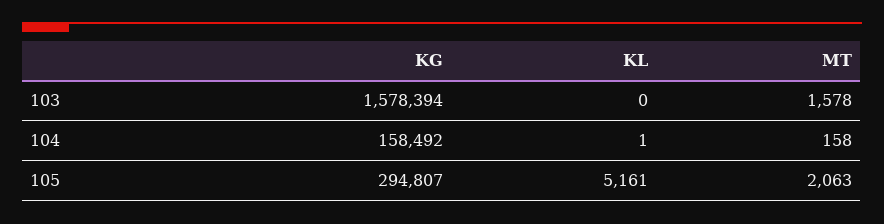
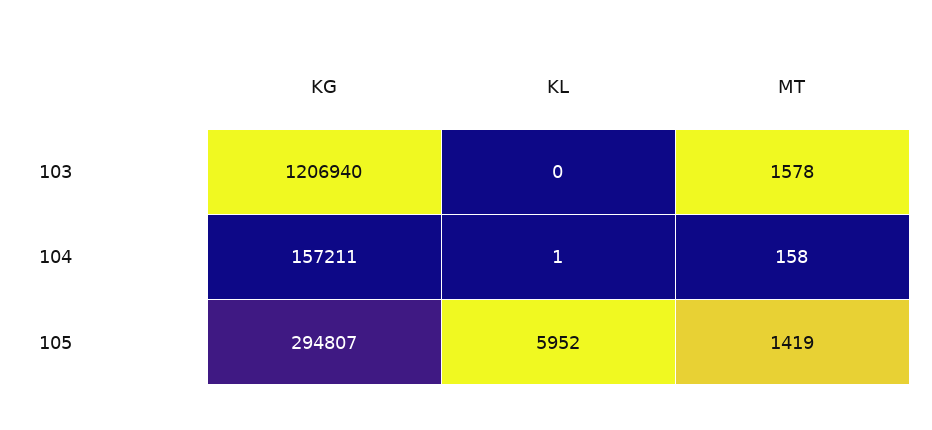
  {
    "KG": {
-     "103": 1578394,
+     "103": 1206940,
-     "104": 158492,
+     "104": 157211,
      "105": 294807
    },
    "KL": {
      "103": 0,
      "104": 1,
-     "105": 5161
+     "105": 5952
    },
    "MT": {
      "103": 1578,
      "104": 158,
-     "105": 2063
+     "105": 1419
    }
  }

